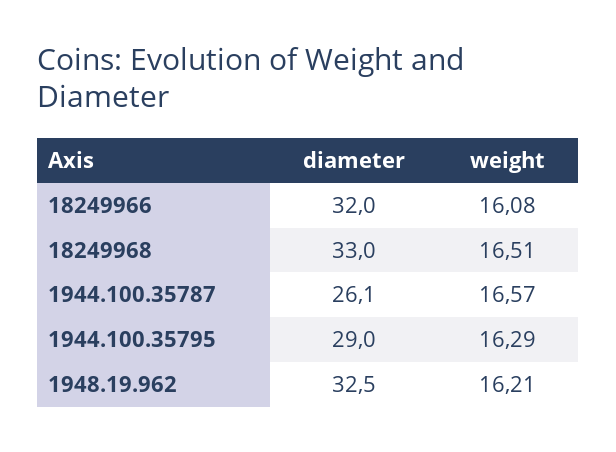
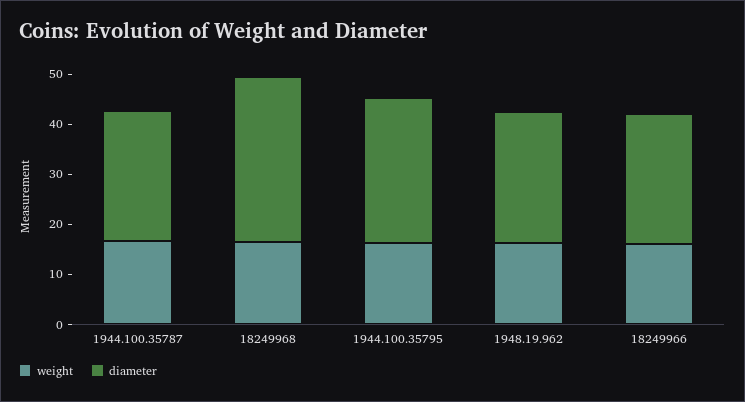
  {
    "diameter": {
-     "18249966": 32,
+     "18249966": 26,
      "18249968": 33,
      "1944.100.35787": 26.1,
      "1944.100.35795": 29,
-     "1948.19.962": 32.5
+     "1948.19.962": 26
    },
    "weight": {
      "18249966": 16.08,
      "18249968": 16.51,
      "1944.100.35787": 16.57,
      "1944.100.35795": 16.29,
      "1948.19.962": 16.21
    }
  }

